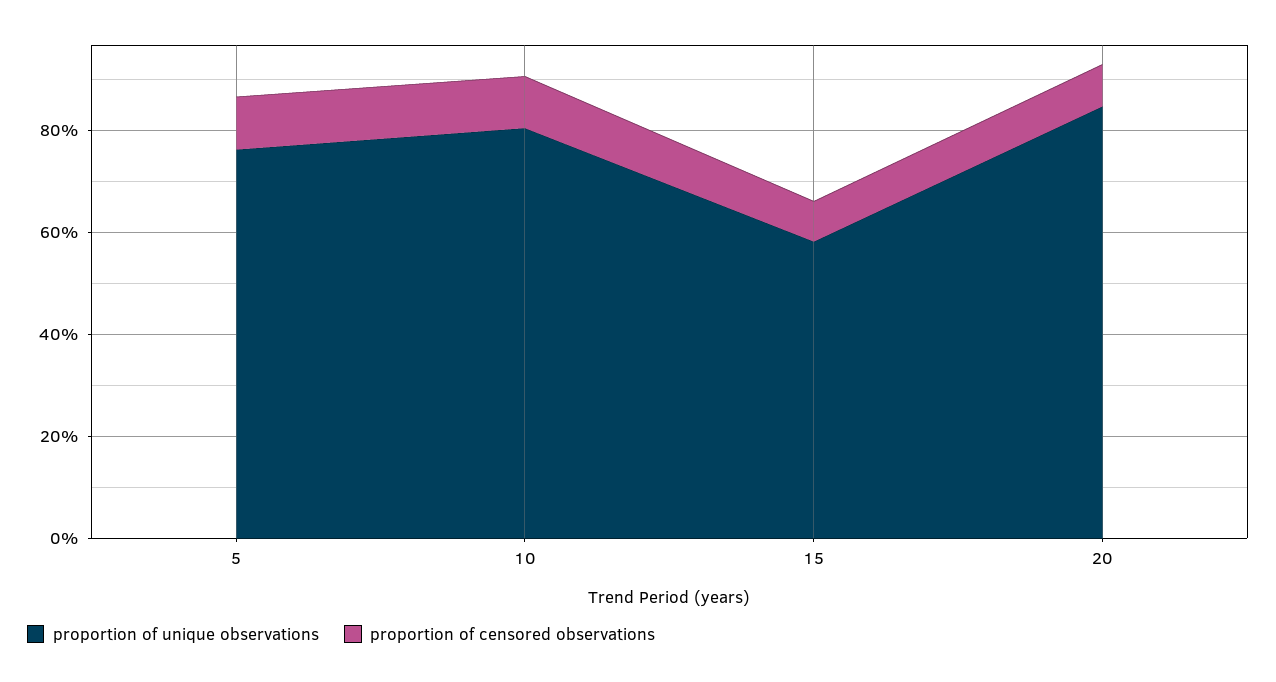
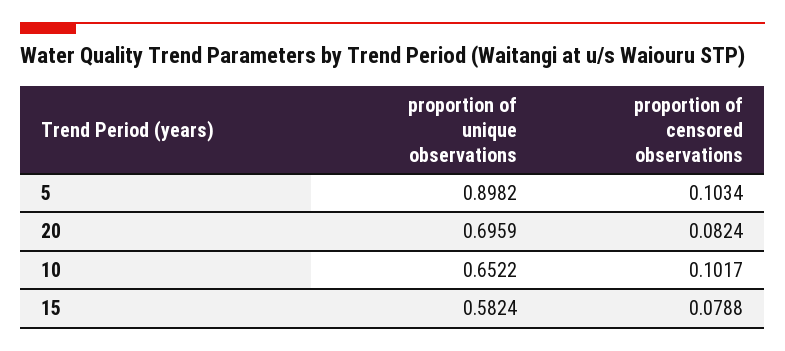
  {
    "proportion of unique observations": {
-     "5": 0.75,
+     "5": 0.8982,
-     "10": 0.8,
+     "10": 0.6522,
      "15": 0.5824,
-     "20": 0.85
+     "20": 0.6959
    },
    "proportion of censored observations": {
      "5": 0.1034,
      "10": 0.1017,
      "15": 0.0788,
      "20": 0.0824
    }
  }

